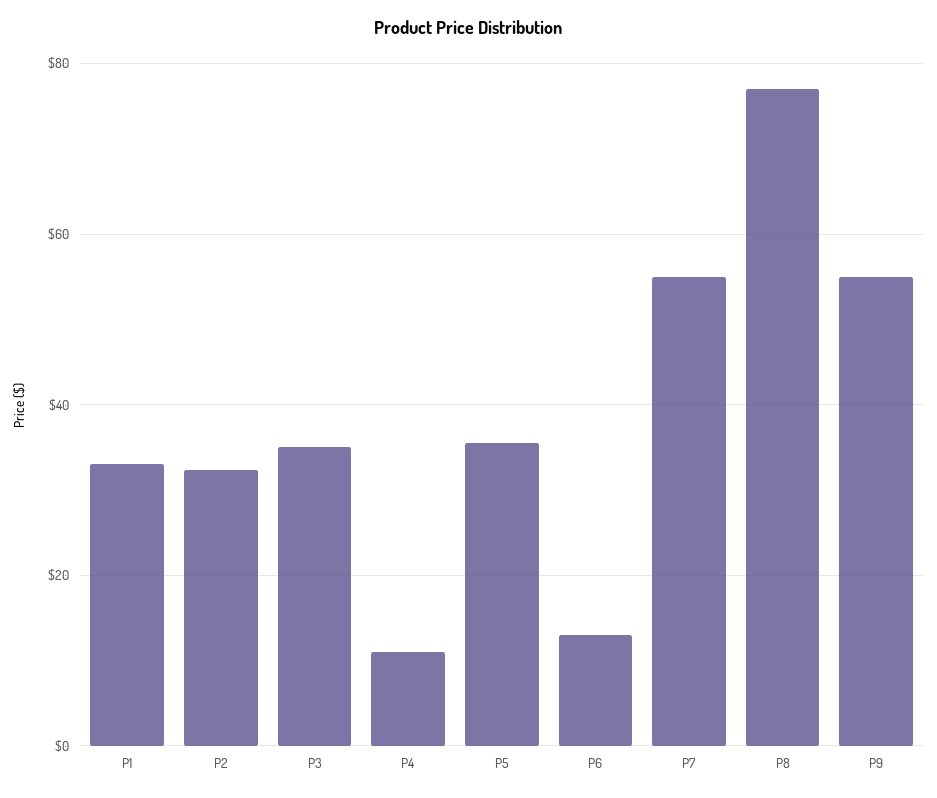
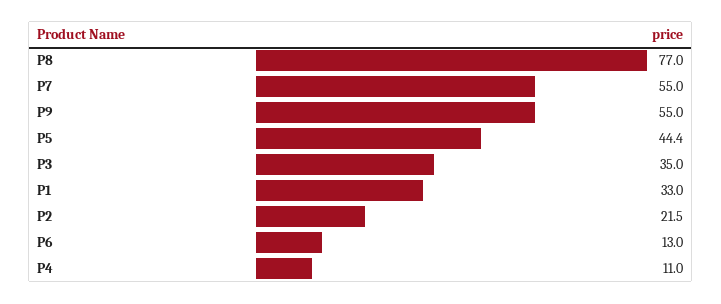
  {
    "P1": 33,
-   "P2": 32,
+   "P2": 21.5,
    "P3": 35,
    "P4": 11,
-   "P5": 36,
+   "P5": 44.4,
    "P6": 13,
    "P7": 55,
    "P8": 77,
    "P9": 55
  }

